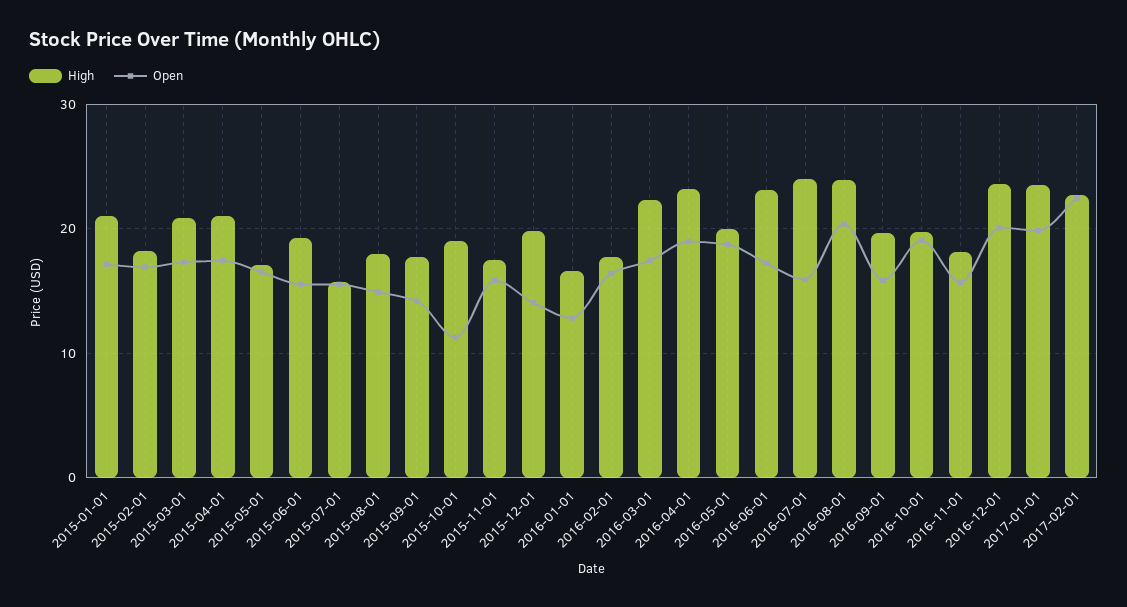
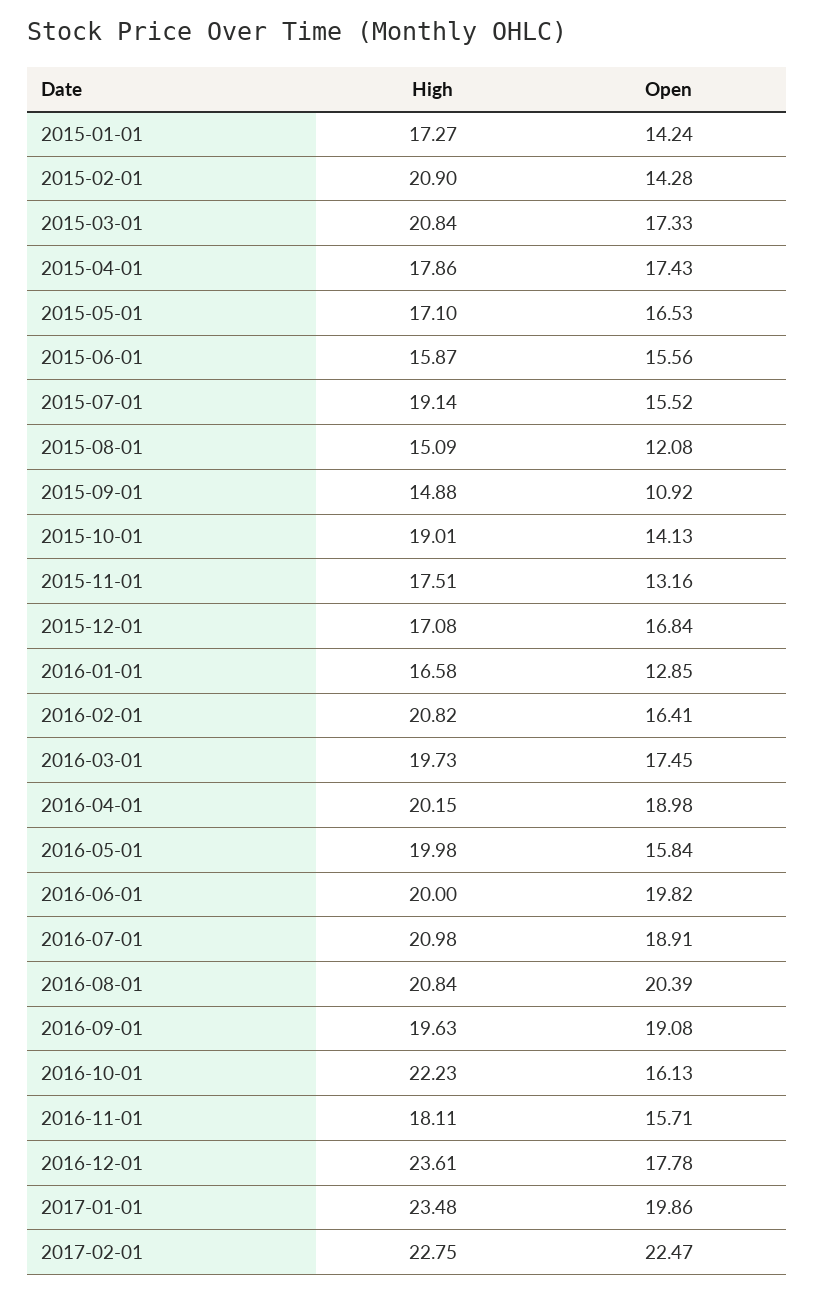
  {
    "High": {
-     "2015-01-01": 21,
+     "2015-01-01": 17.27,
-     "2015-02-01": 18,
+     "2015-02-01": 20.9,
      "2015-03-01": 20.84,
-     "2015-04-01": 21,
+     "2015-04-01": 17.86,
      "2015-05-01": 17.1,
-     "2015-06-01": 19,
+     "2015-06-01": 15.87,
-     "2015-07-01": 16,
+     "2015-07-01": 19.14,
-     "2015-08-01": 18,
+     "2015-08-01": 15.09,
-     "2015-09-01": 18,
+     "2015-09-01": 14.88,
      "2015-10-01": 19.01,
      "2015-11-01": 17.51,
-     "2015-12-01": 20,
+     "2015-12-01": 17.08,
      "2016-01-01": 16.58,
-     "2016-02-01": 18,
+     "2016-02-01": 20.82,
-     "2016-03-01": 22,
+     "2016-03-01": 19.73,
-     "2016-04-01": 23,
+     "2016-04-01": 20.15,
      "2016-05-01": 19.98,
-     "2016-06-01": 23,
+     "2016-06-01": 20,
-     "2016-07-01": 24,
+     "2016-07-01": 20.98,
-     "2016-08-01": 24,
+     "2016-08-01": 20.84,
      "2016-09-01": 19.63,
-     "2016-10-01": 20,
+     "2016-10-01": 22.23,
      "2016-11-01": 18.11,
      "2016-12-01": 23.61,
      "2017-01-01": 23.48,
      "2017-02-01": 22.75
    },
    "Open": {
-     "2015-01-01": 17,
+     "2015-01-01": 14.24,
-     "2015-02-01": 17,
+     "2015-02-01": 14.28,
      "2015-03-01": 17.33,
      "2015-04-01": 17.43,
      "2015-05-01": 16.53,
      "2015-06-01": 15.56,
      "2015-07-01": 15.52,
-     "2015-08-01": 15,
+     "2015-08-01": 12.08,
-     "2015-09-01": 14,
+     "2015-09-01": 10.92,
-     "2015-10-01": 11,
+     "2015-10-01": 14.13,
-     "2015-11-01": 16,
+     "2015-11-01": 13.16,
-     "2015-12-01": 14,
+     "2015-12-01": 16.84,
      "2016-01-01": 12.85,
      "2016-02-01": 16.41,
      "2016-03-01": 17.45,
      "2016-04-01": 18.98,
-     "2016-05-01": 19,
+     "2016-05-01": 15.84,
-     "2016-06-01": 17,
+     "2016-06-01": 19.82,
-     "2016-07-01": 16,
+     "2016-07-01": 18.91,
      "2016-08-01": 20.39,
-     "2016-09-01": 16,
+     "2016-09-01": 19.08,
-     "2016-10-01": 19,
+     "2016-10-01": 16.13,
      "2016-11-01": 15.71,
-     "2016-12-01": 20,
+     "2016-12-01": 17.78,
      "2017-01-01": 19.86,
      "2017-02-01": 22.47
    }
  }

